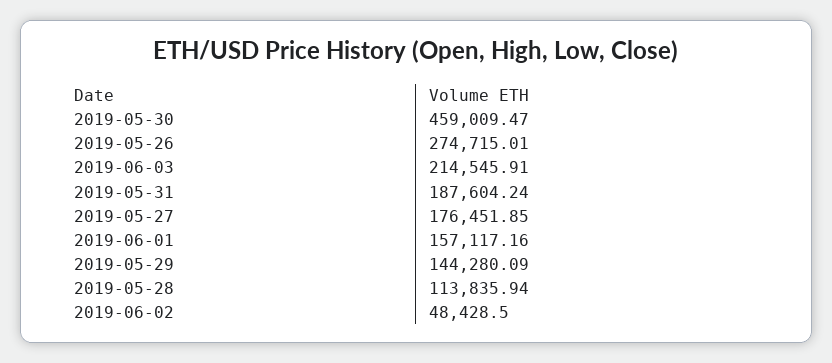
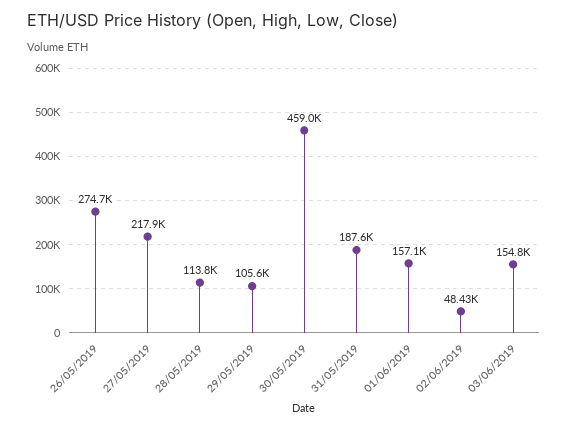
  {
    "2019-05-30": 459009.47,
    "2019-05-26": 274715.01,
-   "2019-06-03": 214545.91,
+   "2019-06-03": 154800,
    "2019-05-31": 187604.24,
-   "2019-05-27": 176451.85,
+   "2019-05-27": 217900,
    "2019-06-01": 157117.16,
-   "2019-05-29": 144280.09,
+   "2019-05-29": 105600,
    "2019-05-28": 113835.94,
    "2019-06-02": 48428.5
  }

